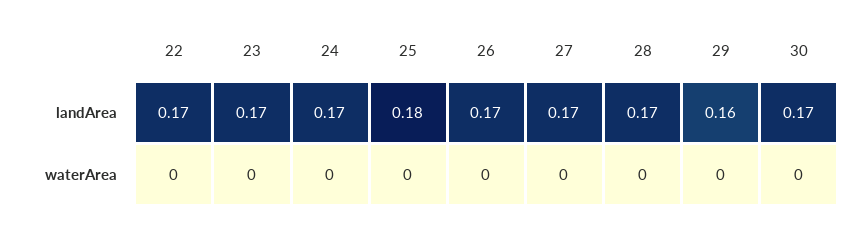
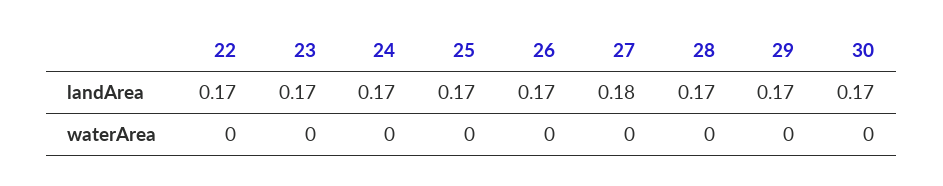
  {
    "22": {
      "landArea": 0.17,
      "waterArea": 0
    },
    "23": {
      "landArea": 0.17,
      "waterArea": 0
    },
    "24": {
      "landArea": 0.17,
      "waterArea": 0
    },
    "25": {
-     "landArea": 0.18,
+     "landArea": 0.17,
      "waterArea": 0
    },
    "26": {
      "landArea": 0.17,
      "waterArea": 0
    },
    "27": {
-     "landArea": 0.17,
+     "landArea": 0.18,
      "waterArea": 0
    },
    "28": {
      "landArea": 0.17,
      "waterArea": 0
    },
    "29": {
-     "landArea": 0.16,
+     "landArea": 0.17,
      "waterArea": 0
    },
    "30": {
      "landArea": 0.17,
      "waterArea": 0
    }
  }

